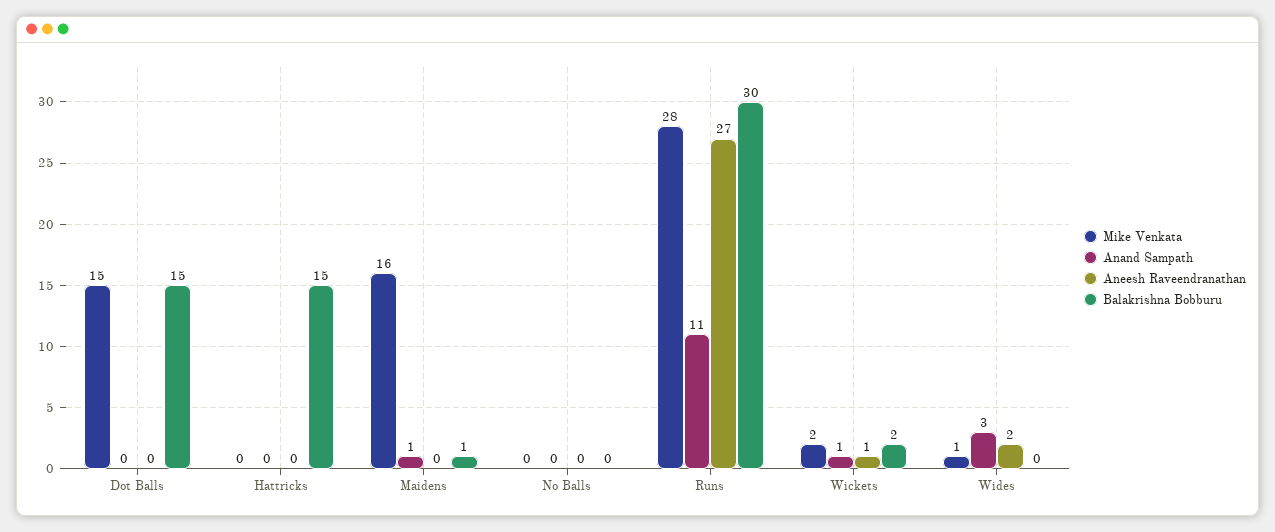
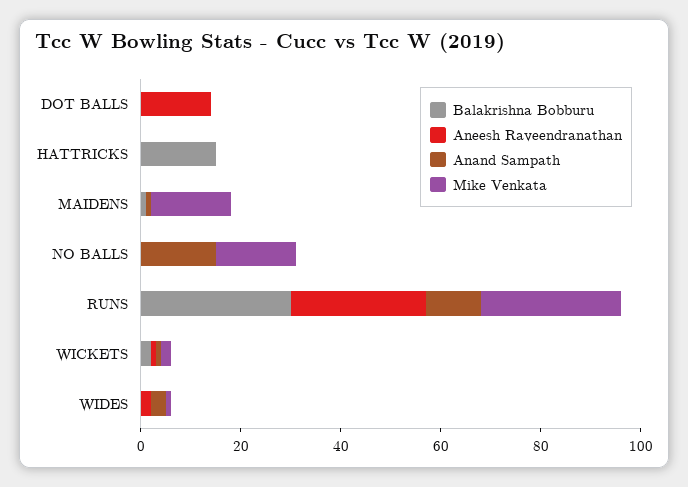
  {
    "Mike Venkata": {
-     "Dot Balls": 15,
+     "Dot Balls": 0,
      "Hattricks": 0,
      "Maidens": 16,
-     "No Balls": 0,
+     "No Balls": 15,
      "Runs": 28,
      "Wickets": 2,
      "Wides": 1
    },
    "Anand Sampath": {
      "Dot Balls": 0,
      "Hattricks": 0,
      "Maidens": 1,
-     "No Balls": 0,
+     "No Balls": 15,
      "Runs": 11,
      "Wickets": 1,
      "Wides": 3
    },
    "Aneesh Raveendranathan": {
-     "Dot Balls": 0,
+     "Dot Balls": 15,
      "Hattricks": 0,
      "Maidens": 0,
      "No Balls": 0,
      "Runs": 27,
      "Wickets": 1,
      "Wides": 2
    },
    "Balakrishna Bobburu": {
-     "Dot Balls": 15,
+     "Dot Balls": 0,
      "Hattricks": 15,
      "Maidens": 1,
      "No Balls": 0,
      "Runs": 30,
      "Wickets": 2,
      "Wides": 0
    }
  }

